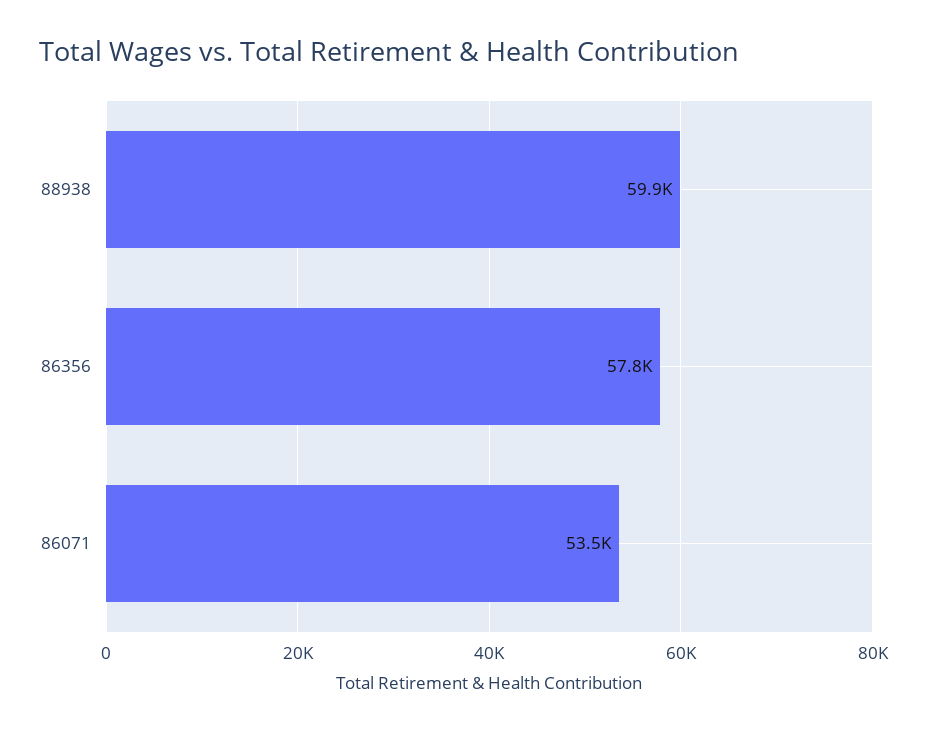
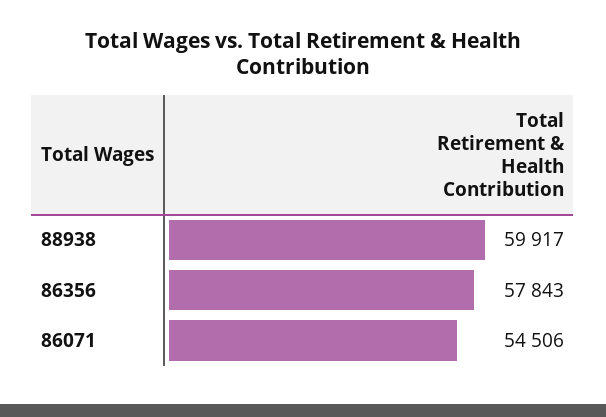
  {
    "88938": 59917,
    "86356": 57843,
-   "86071": 53500
+   "86071": 54506
  }

